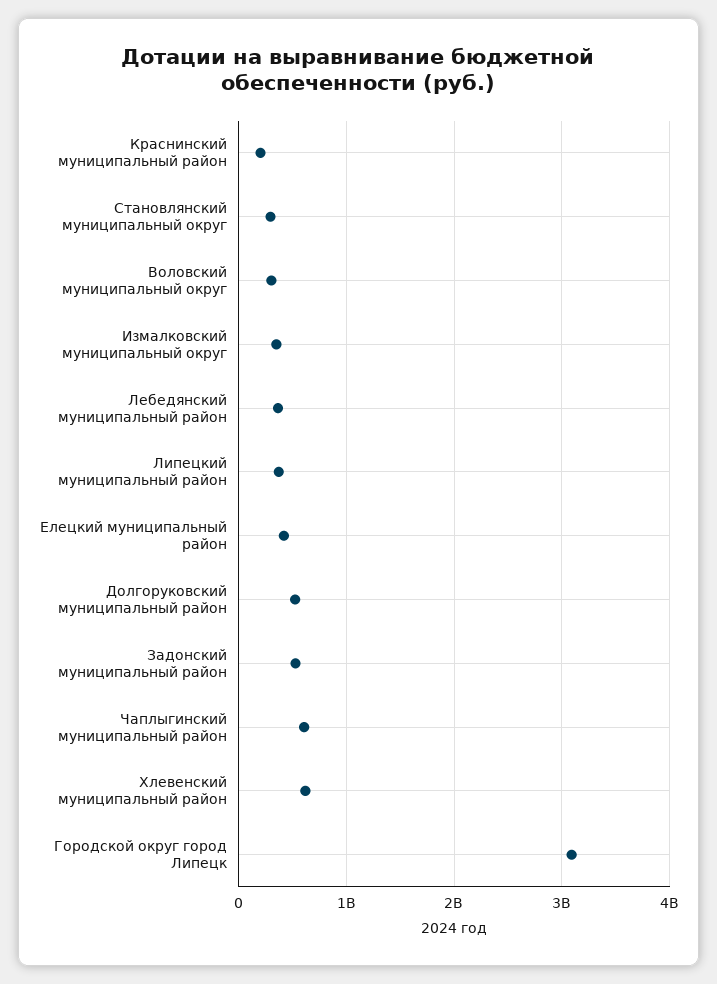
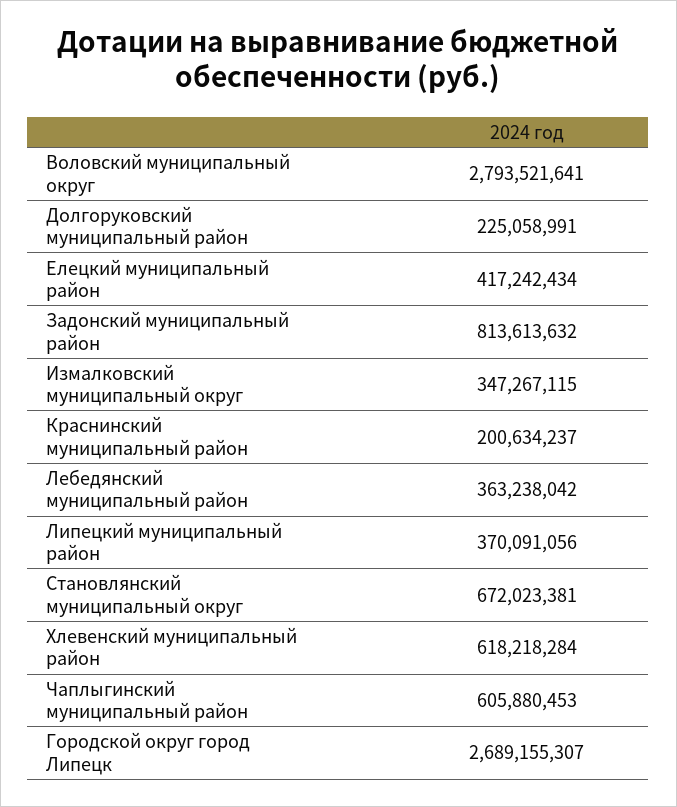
  {
    "Краснинский муниципальный район": 200634237,
-   "Становлянский муниципальный округ": 300000000,
+   "Становлянский муниципальный округ": 672023381,
-   "Воловский муниципальный округ": 300000000,
+   "Воловский муниципальный округ": 2793521641,
    "Измалковский муниципальный округ": 347267115,
    "Лебедянский муниципальный район": 363238042,
    "Липецкий муниципальный район": 370091056,
    "Елецкий муниципальный район": 417242434,
-   "Долгоруковский муниципальный район": 500000000,
+   "Долгоруковский муниципальный район": 225058991,
-   "Задонский муниципальный район": 500000000,
+   "Задонский муниципальный район": 813613632,
    "Чаплыгинский муниципальный район": 605880453,
    "Хлевенский муниципальный район": 618218284,
-   "Городской округ город Липецк": 3100000000
+   "Городской округ город Липецк": 2689155307
  }

